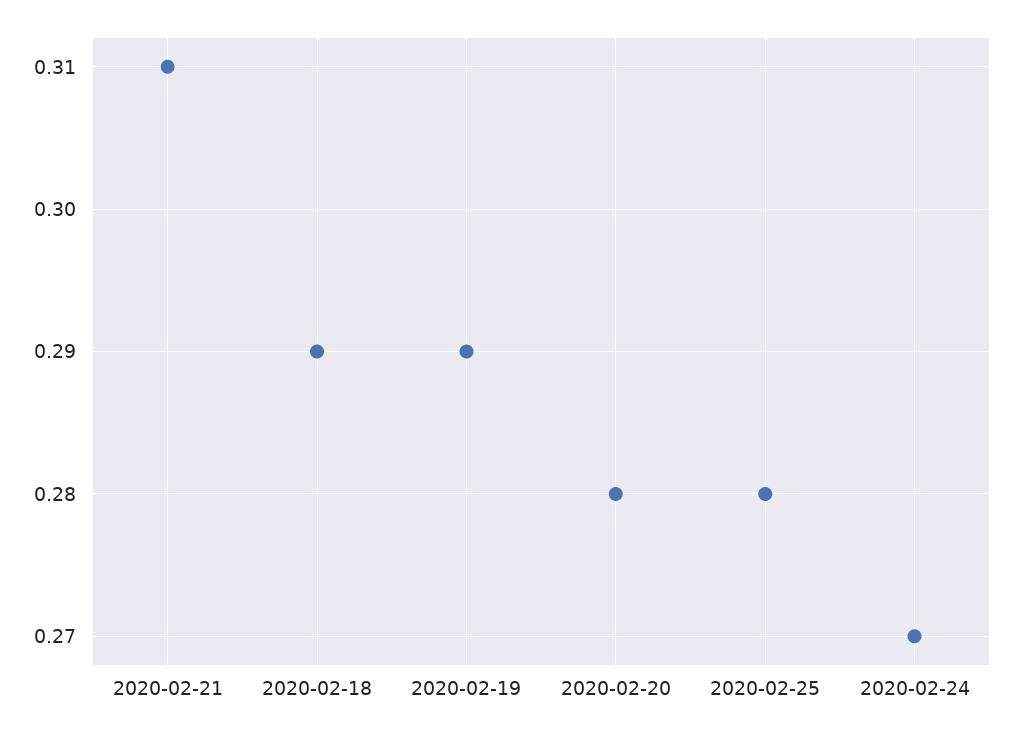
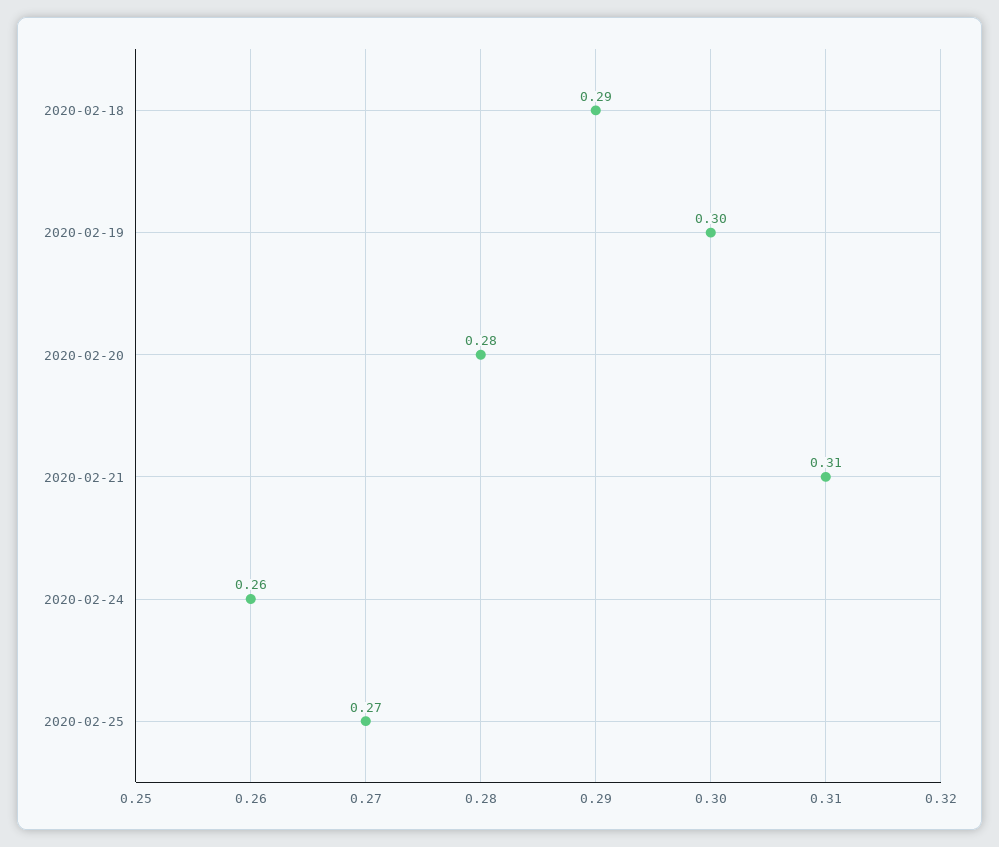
  {
    "2020-02-21": 0.31,
    "2020-02-18": 0.29,
-   "2020-02-19": 0.29,
+   "2020-02-19": 0.3,
    "2020-02-20": 0.28,
-   "2020-02-25": 0.28,
+   "2020-02-25": 0.27,
-   "2020-02-24": 0.27
+   "2020-02-24": 0.26
  }

